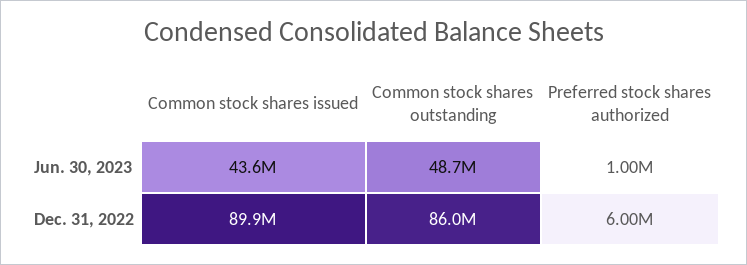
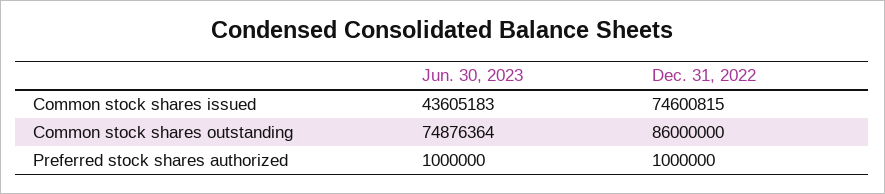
  {
    "Common stock shares issued": {
      "Jun. 30, 2023": 43605183,
-     "Dec. 31, 2022": 89900000
+     "Dec. 31, 2022": 74600815
    },
    "Common stock shares outstanding": {
-     "Jun. 30, 2023": 48700000,
+     "Jun. 30, 2023": 74876364,
      "Dec. 31, 2022": 86000000
    },
    "Preferred stock shares authorized": {
      "Jun. 30, 2023": 1000000,
-     "Dec. 31, 2022": 6000000
+     "Dec. 31, 2022": 1000000
    }
  }

